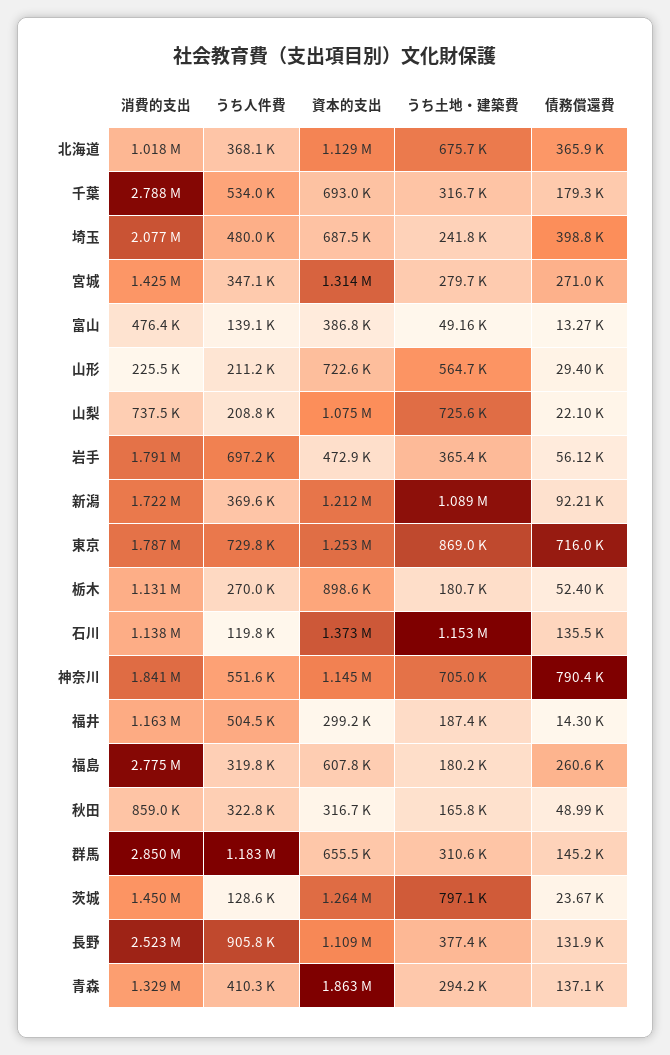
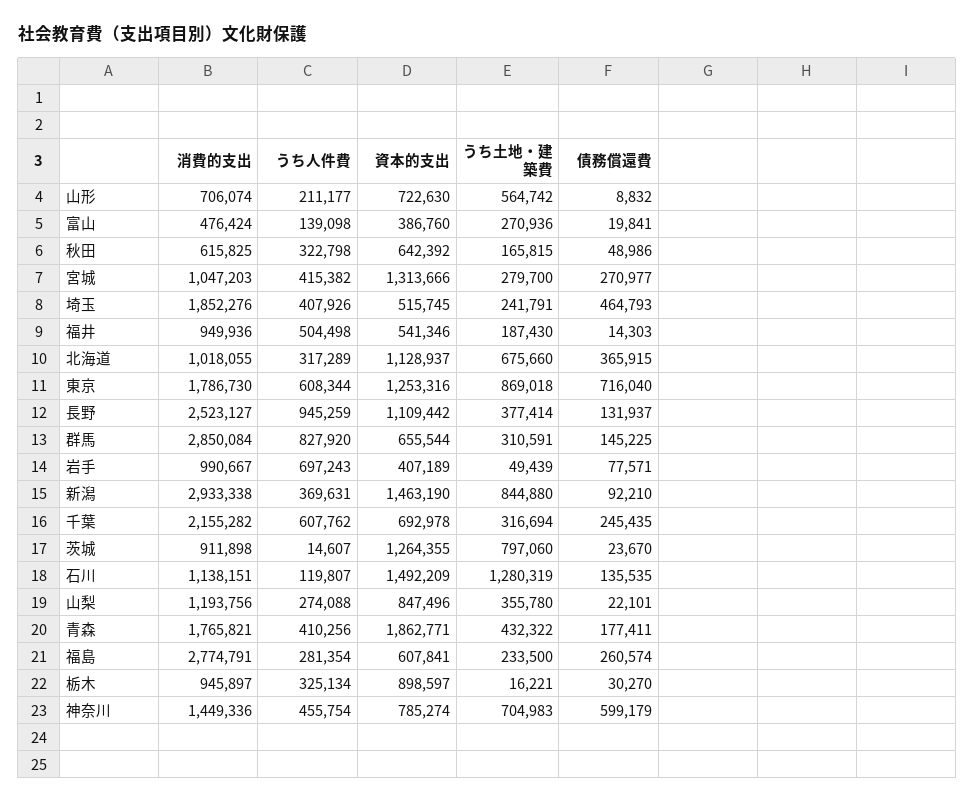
  {
    "消費的支出": {
      "北海道": 1018055,
-     "千葉": 2788000,
+     "千葉": 2155282,
-     "埼玉": 2077000,
+     "埼玉": 1852276,
-     "宮城": 1425000,
+     "宮城": 1047203,
      "富山": 476424,
-     "山形": 225500,
+     "山形": 706074,
-     "山梨": 737500,
+     "山梨": 1193756,
-     "岩手": 1791000,
+     "岩手": 990667,
-     "新潟": 1722000,
+     "新潟": 2933338,
      "東京": 1786730,
-     "栃木": 1131000,
+     "栃木": 945897,
      "石川": 1138151,
-     "神奈川": 1841000,
+     "神奈川": 1449336,
-     "福井": 1163000,
+     "福井": 949936,
      "福島": 2774791,
-     "秋田": 859000,
+     "秋田": 615825,
      "群馬": 2850084,
-     "茨城": 1450000,
+     "茨城": 911898,
      "長野": 2523127,
-     "青森": 1329000
+     "青森": 1765821
    },
    "うち人件費": {
-     "北海道": 368100,
+     "北海道": 317289,
-     "千葉": 534000,
+     "千葉": 607762,
-     "埼玉": 480000,
+     "埼玉": 407926,
-     "宮城": 347100,
+     "宮城": 415382,
      "富山": 139098,
      "山形": 211177,
-     "山梨": 208800,
+     "山梨": 274088,
      "岩手": 697243,
      "新潟": 369631,
-     "東京": 729800,
+     "東京": 608344,
-     "栃木": 270000,
+     "栃木": 325134,
      "石川": 119807,
-     "神奈川": 551600,
+     "神奈川": 455754,
      "福井": 504498,
-     "福島": 319800,
+     "福島": 281354,
      "秋田": 322798,
-     "群馬": 1183000,
+     "群馬": 827920,
-     "茨城": 128600,
+     "茨城": 14607,
-     "長野": 905800,
+     "長野": 945259,
      "青森": 410256
    },
    "資本的支出": {
      "北海道": 1128937,
      "千葉": 692978,
-     "埼玉": 687500,
+     "埼玉": 515745,
      "宮城": 1313666,
      "富山": 386760,
      "山形": 722630,
-     "山梨": 1075000,
+     "山梨": 847496,
-     "岩手": 472900,
+     "岩手": 407189,
-     "新潟": 1212000,
+     "新潟": 1463190,
      "東京": 1253316,
      "栃木": 898597,
-     "石川": 1373000,
+     "石川": 1492209,
-     "神奈川": 1145000,
+     "神奈川": 785274,
-     "福井": 299200,
+     "福井": 541346,
      "福島": 607841,
-     "秋田": 316700,
+     "秋田": 642392,
      "群馬": 655544,
      "茨城": 1264355,
      "長野": 1109442,
      "青森": 1862771
    },
    "うち土地・建築費": {
      "北海道": 675660,
      "千葉": 316694,
      "埼玉": 241791,
      "宮城": 279700,
-     "富山": 49160,
+     "富山": 270936,
      "山形": 564742,
-     "山梨": 725600,
+     "山梨": 355780,
-     "岩手": 365400,
+     "岩手": 49439,
-     "新潟": 1089000,
+     "新潟": 844880,
      "東京": 869018,
-     "栃木": 180700,
+     "栃木": 16221,
-     "石川": 1153000,
+     "石川": 1280319,
      "神奈川": 704983,
      "福井": 187430,
-     "福島": 180200,
+     "福島": 233500,
      "秋田": 165815,
      "群馬": 310591,
      "茨城": 797060,
      "長野": 377414,
-     "青森": 294200
+     "青森": 432322
    },
    "債務償還費": {
      "北海道": 365915,
-     "千葉": 179300,
+     "千葉": 245435,
-     "埼玉": 398800,
+     "埼玉": 464793,
      "宮城": 270977,
-     "富山": 13270,
+     "富山": 19841,
-     "山形": 29400,
+     "山形": 8832,
      "山梨": 22101,
-     "岩手": 56120,
+     "岩手": 77571,
      "新潟": 92210,
      "東京": 716040,
-     "栃木": 52400,
+     "栃木": 30270,
      "石川": 135535,
-     "神奈川": 790400,
+     "神奈川": 599179,
      "福井": 14303,
      "福島": 260574,
      "秋田": 48986,
      "群馬": 145225,
      "茨城": 23670,
      "長野": 131937,
-     "青森": 137100
+     "青森": 177411
    }
  }

